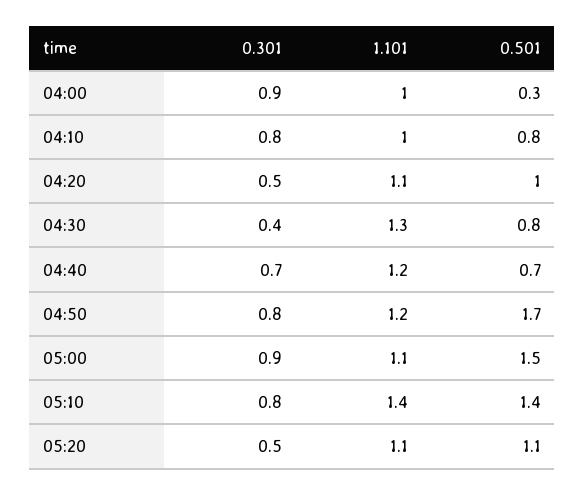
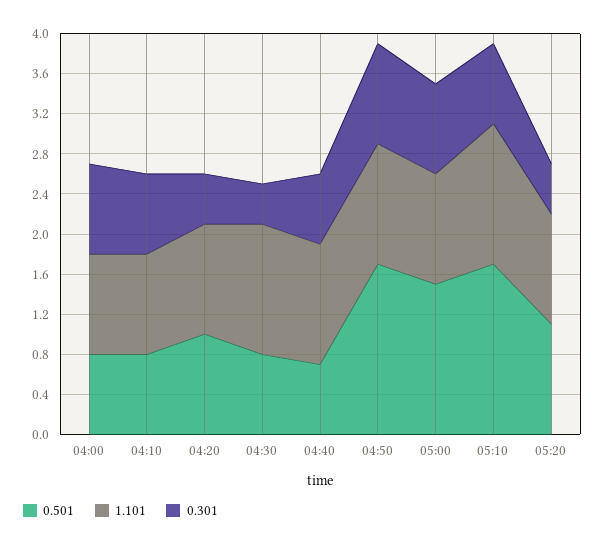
  {
    "0.301": {
      "04:00": 0.9,
      "04:10": 0.8,
      "04:20": 0.5,
      "04:30": 0.4,
      "04:40": 0.7,
-     "04:50": 0.8,
+     "04:50": 1,
      "05:00": 0.9,
      "05:10": 0.8,
      "05:20": 0.5
    },
    "1.101": {
      "04:00": 1,
      "04:10": 1,
      "04:20": 1.1,
      "04:30": 1.3,
      "04:40": 1.2,
      "04:50": 1.2,
      "05:00": 1.1,
      "05:10": 1.4,
      "05:20": 1.1
    },
    "0.501": {
-     "04:00": 0.3,
+     "04:00": 0.8,
      "04:10": 0.8,
      "04:20": 1,
      "04:30": 0.8,
      "04:40": 0.7,
      "04:50": 1.7,
      "05:00": 1.5,
-     "05:10": 1.4,
+     "05:10": 1.7,
      "05:20": 1.1
    }
  }

